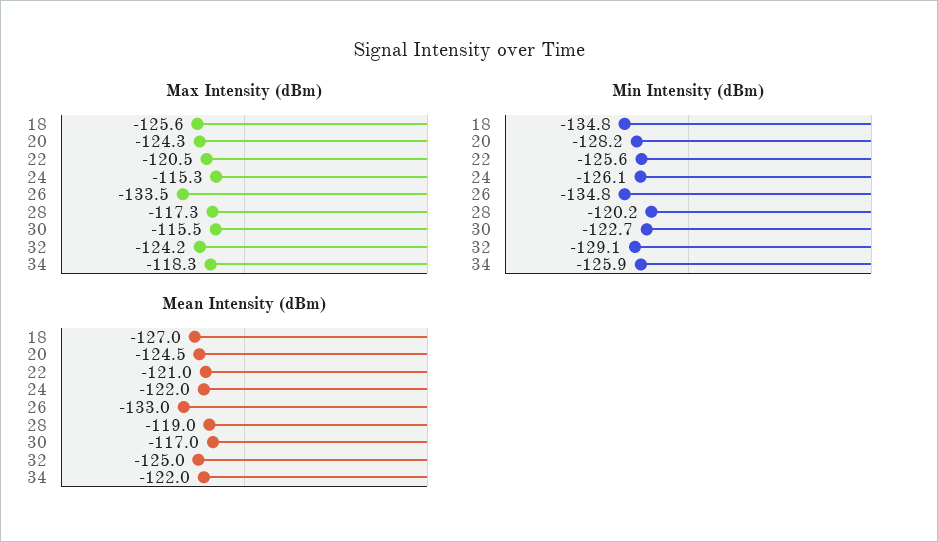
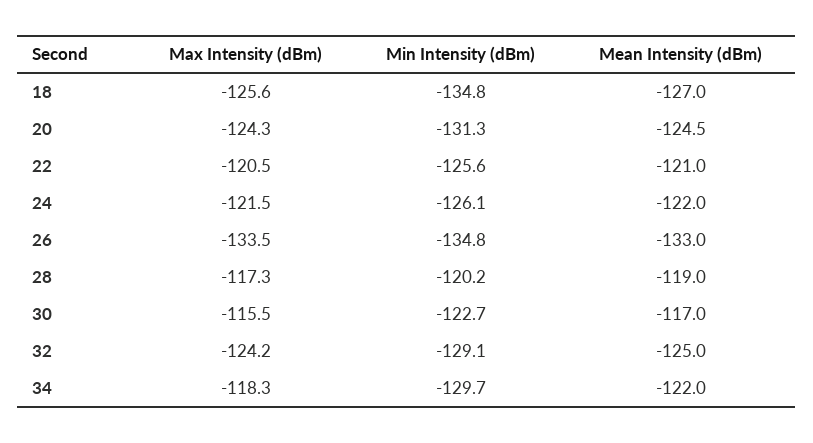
  {
    "Max Intensity (dBm)": {
      "18": -125.6,
      "20": -124.3,
      "22": -120.5,
-     "24": -115.3,
+     "24": -121.5,
      "26": -133.5,
      "28": -117.3,
      "30": -115.5,
      "32": -124.2,
      "34": -118.3
    },
    "Min Intensity (dBm)": {
      "18": -134.8,
-     "20": -128.2,
+     "20": -131.3,
      "22": -125.6,
      "24": -126.1,
      "26": -134.8,
      "28": -120.2,
      "30": -122.7,
      "32": -129.1,
-     "34": -125.9
+     "34": -129.7
    },
    "Mean Intensity (dBm)": {
      "18": -127,
      "20": -124.5,
      "22": -121,
      "24": -122,
      "26": -133,
      "28": -119,
      "30": -117,
      "32": -125,
      "34": -122
    }
  }

